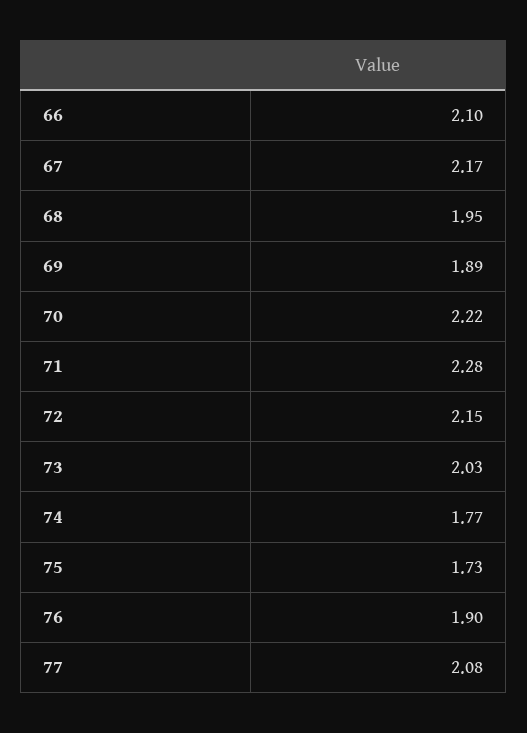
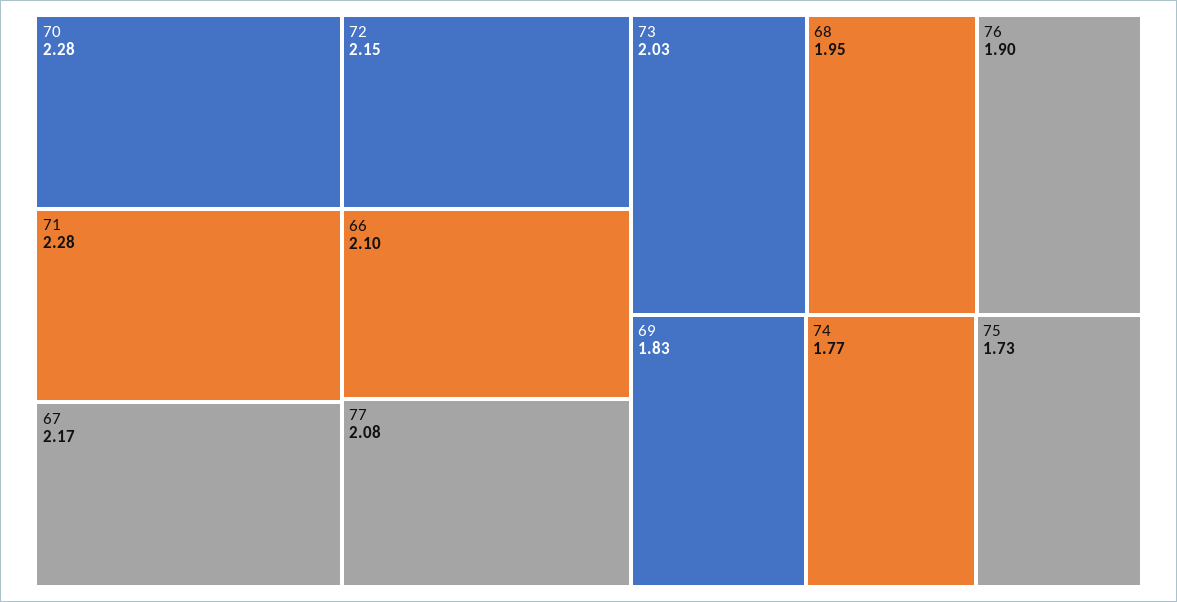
  {
    "66": 2.1,
    "67": 2.17,
    "68": 1.95,
-   "69": 1.89,
+   "69": 1.83,
-   "70": 2.22,
+   "70": 2.28,
    "71": 2.28,
    "72": 2.15,
    "73": 2.03,
    "74": 1.77,
    "75": 1.73,
    "76": 1.9,
    "77": 2.08
  }

